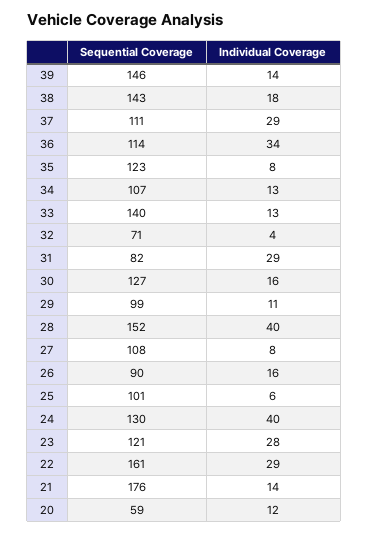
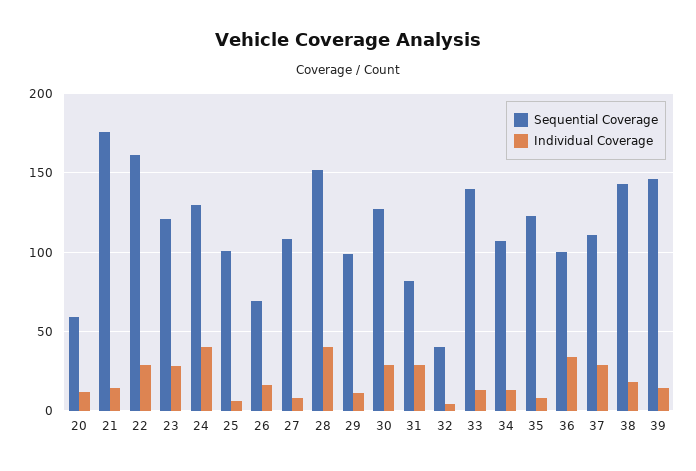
  {
    "Sequential Coverage": {
      "39": 146,
      "38": 143,
      "37": 111,
-     "36": 114,
+     "36": 100,
      "35": 123,
      "34": 107,
      "33": 140,
-     "32": 71,
+     "32": 40,
      "31": 82,
      "30": 127,
      "29": 99,
      "28": 152,
      "27": 108,
-     "26": 90,
+     "26": 70,
      "25": 101,
      "24": 130,
      "23": 121,
      "22": 161,
      "21": 176,
      "20": 59
    },
    "Individual Coverage": {
      "39": 14,
      "38": 18,
      "37": 29,
      "36": 34,
      "35": 8,
      "34": 13,
      "33": 13,
      "32": 4,
      "31": 29,
-     "30": 16,
+     "30": 30,
      "29": 11,
      "28": 40,
      "27": 8,
      "26": 16,
      "25": 6,
      "24": 40,
      "23": 28,
      "22": 29,
      "21": 14,
      "20": 12
    }
  }

